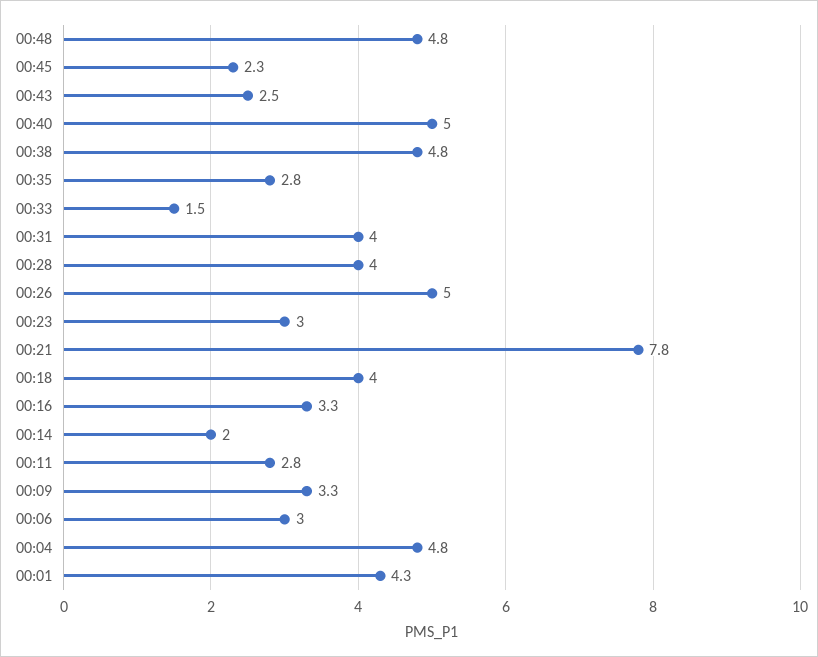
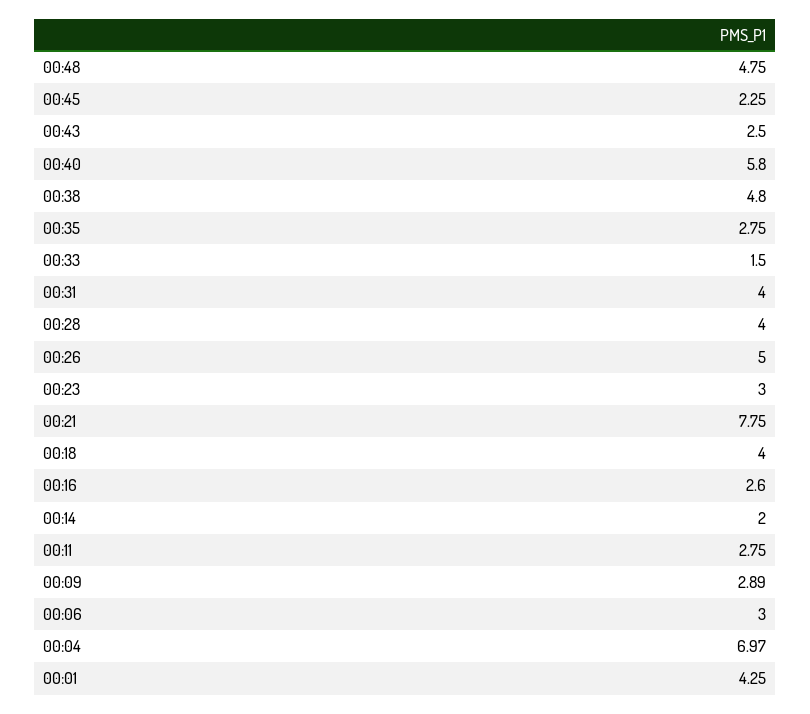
  {
    "00:48": 4.75,
    "00:45": 2.25,
    "00:43": 2.5,
-   "00:40": 5,
+   "00:40": 5.8,
    "00:38": 4.8,
    "00:35": 2.75,
    "00:33": 1.5,
    "00:31": 4,
    "00:28": 4,
    "00:26": 5,
    "00:23": 3,
    "00:21": 7.75,
    "00:18": 4,
-   "00:16": 3.3,
+   "00:16": 2.6,
    "00:14": 2,
    "00:11": 2.75,
-   "00:09": 3.3,
+   "00:09": 2.89,
    "00:06": 3,
-   "00:04": 4.8,
+   "00:04": 6.97,
    "00:01": 4.25
  }

